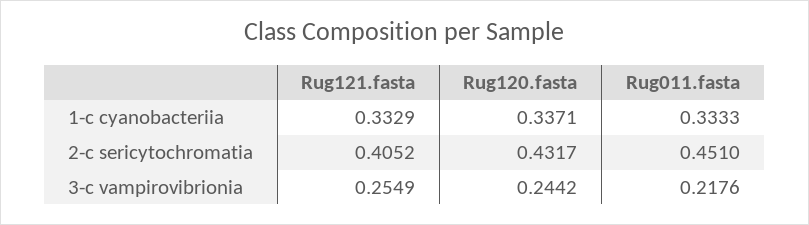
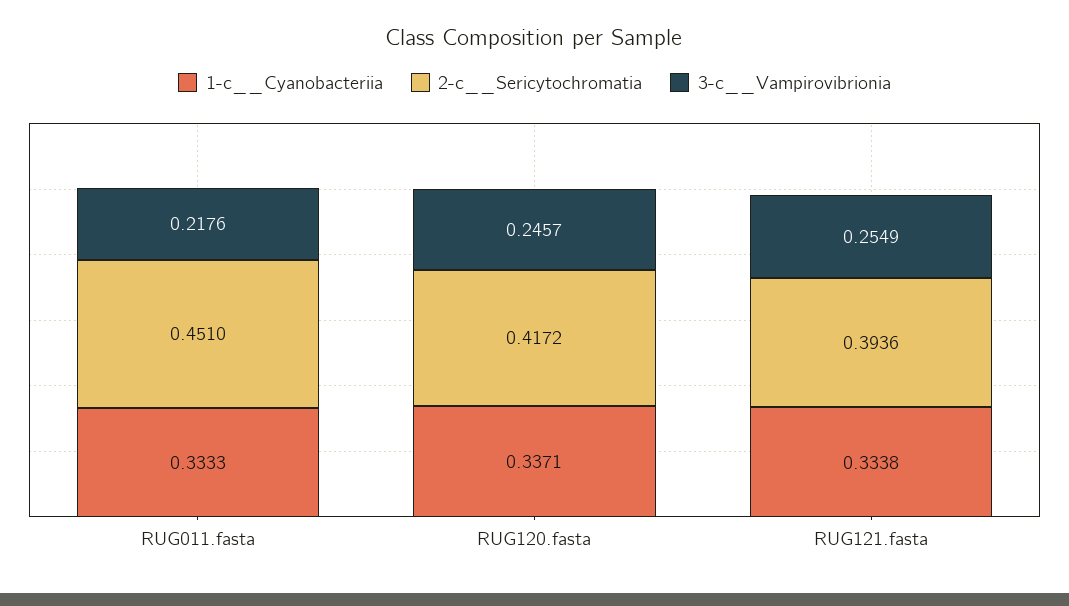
  {
    "1-c  cyanobacteriia": {
-     "Rug121.fasta": 0.3329,
+     "Rug121.fasta": 0.3338,
      "Rug120.fasta": 0.3371,
      "Rug011.fasta": 0.3333
    },
    "2-c  sericytochromatia": {
-     "Rug121.fasta": 0.4052,
+     "Rug121.fasta": 0.3936,
-     "Rug120.fasta": 0.4317,
+     "Rug120.fasta": 0.4172,
      "Rug011.fasta": 0.451
    },
    "3-c  vampirovibrionia": {
      "Rug121.fasta": 0.2549,
-     "Rug120.fasta": 0.2442,
+     "Rug120.fasta": 0.2457,
      "Rug011.fasta": 0.2176
    }
  }

